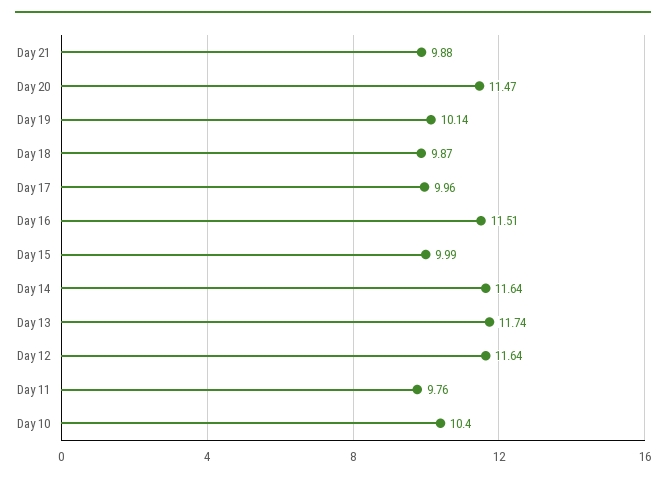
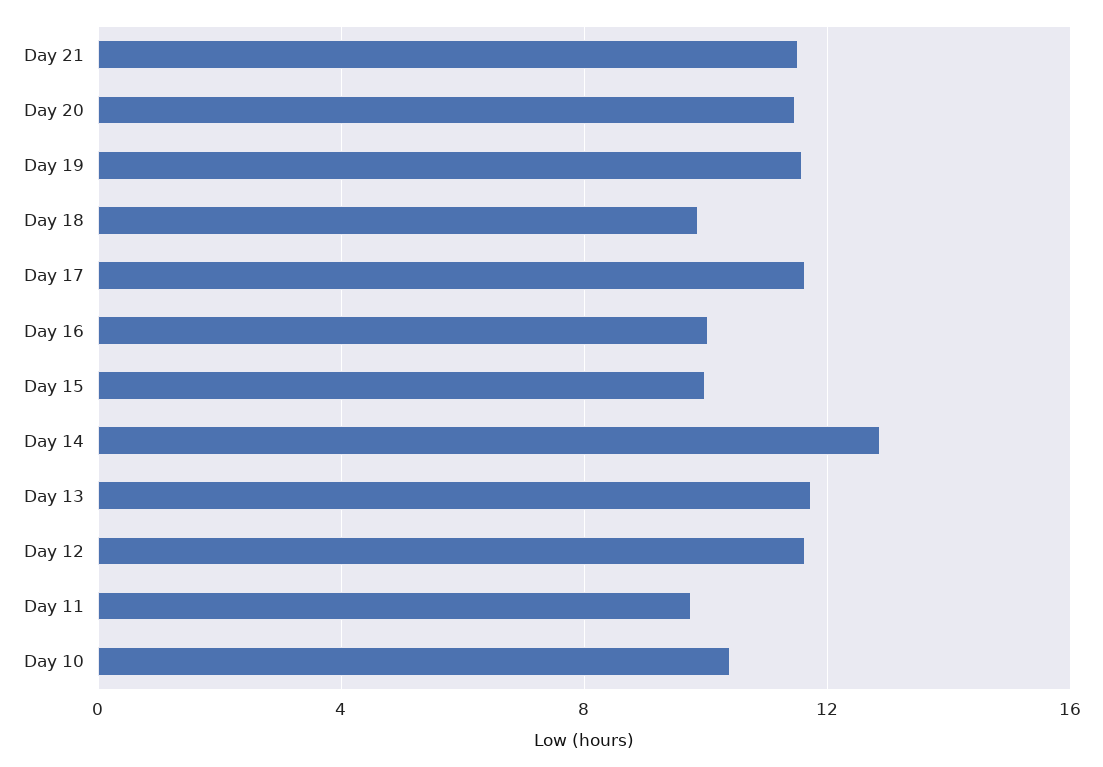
  {
-   "Day 21": 9.88,
+   "Day 21": 11.5,
    "Day 20": 11.47,
-   "Day 19": 10.14,
+   "Day 19": 11.5,
    "Day 18": 9.87,
-   "Day 17": 9.96,
+   "Day 17": 11.5,
-   "Day 16": 11.51,
+   "Day 16": 10,
    "Day 15": 9.99,
-   "Day 14": 11.64,
+   "Day 14": 13,
    "Day 13": 11.74,
    "Day 12": 11.64,
    "Day 11": 9.76,
    "Day 10": 10.4
  }

